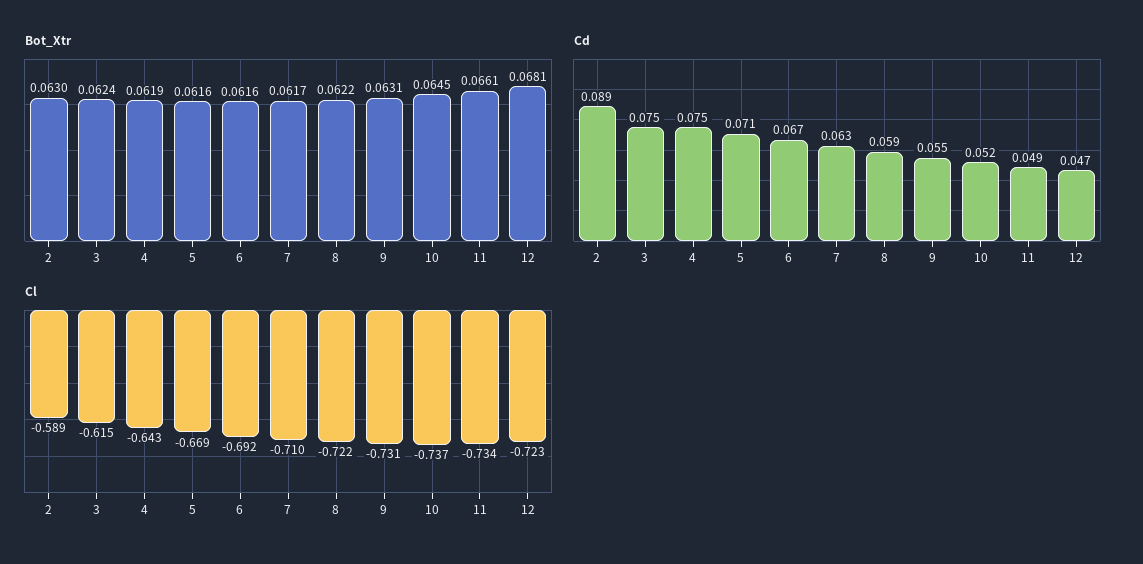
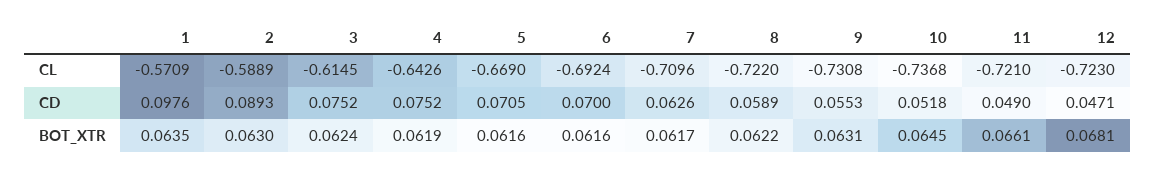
  {
    "Bot_Xtr": {
      "2": 0.063,
      "3": 0.0624,
      "4": 0.0619,
      "5": 0.0616,
      "6": 0.0616,
      "7": 0.0617,
      "8": 0.0622,
      "9": 0.0631,
      "10": 0.0645,
      "11": 0.0661,
-     "12": 0.0681
+     "12": 0.0681,
+     "1": 0.0635
    },
    "Cd": {
      "2": 0.0893,
      "3": 0.0752,
      "4": 0.0752,
      "5": 0.0705,
-     "6": 0.067,
+     "6": 0.07,
      "7": 0.0626,
      "8": 0.0589,
      "9": 0.0553,
      "10": 0.0518,
      "11": 0.049,
-     "12": 0.0471
+     "12": 0.0471,
+     "1": 0.0976
    },
    "Cl": {
      "2": -0.5889,
      "3": -0.6145,
      "4": -0.6426,
      "5": -0.669,
      "6": -0.6924,
      "7": -0.7096,
      "8": -0.722,
      "9": -0.7308,
      "10": -0.7368,
-     "11": -0.734,
+     "11": -0.721,
-     "12": -0.723
+     "12": -0.723,
+     "1": -0.5709
    }
  }

